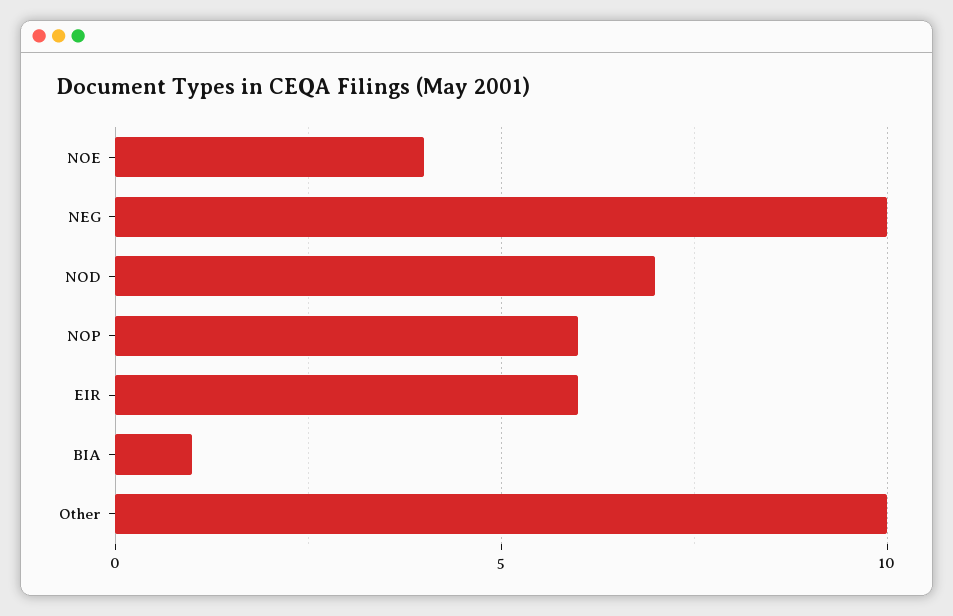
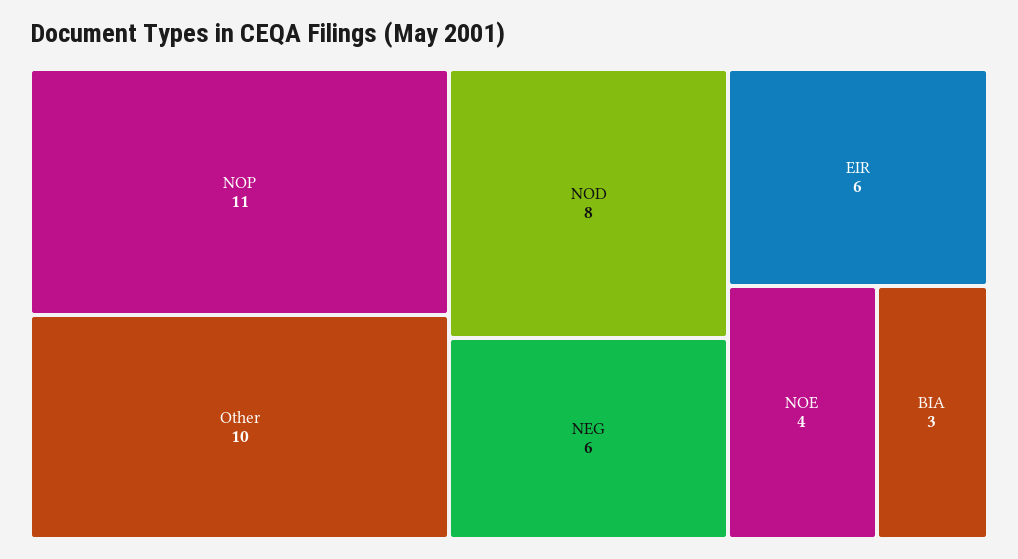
  {
    "NOE": 4,
-   "NEG": 10,
+   "NEG": 6,
-   "NOD": 7,
+   "NOD": 8,
-   "NOP": 6,
+   "NOP": 11,
    "EIR": 6,
-   "BIA": 1,
+   "BIA": 3,
    "Other": 10
  }

